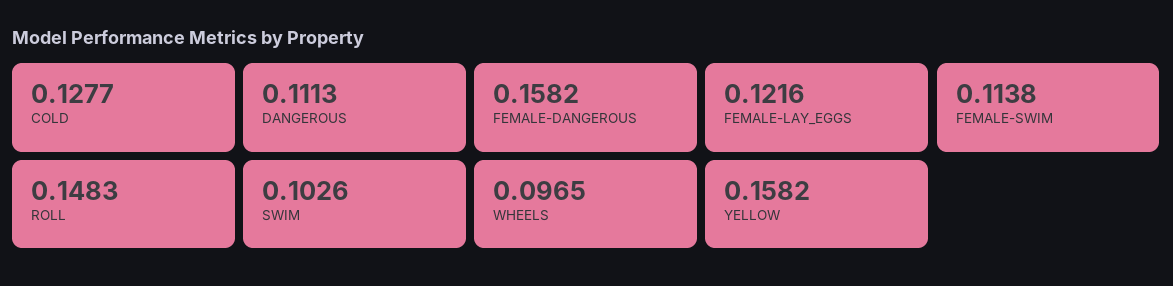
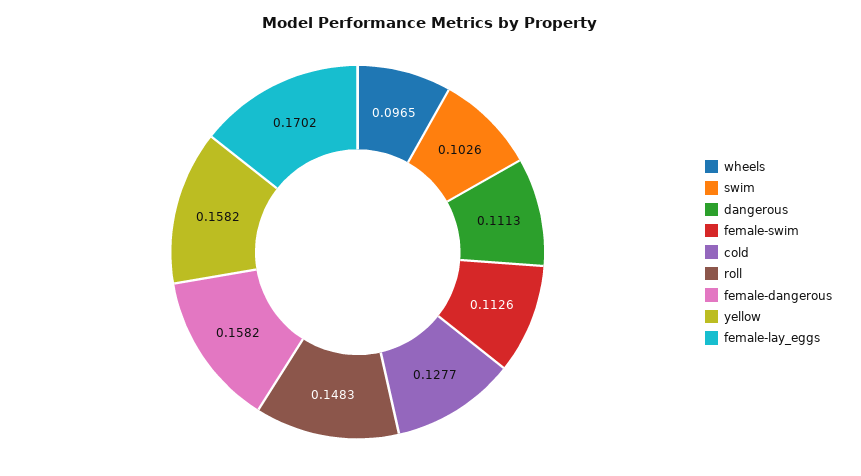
  {
    "COLD": 0.1277,
    "DANGEROUS": 0.1113,
    "FEMALE-DANGEROUS": 0.1582,
-   "FEMALE-LAY_EGGS": 0.1216,
+   "FEMALE-LAY_EGGS": 0.1702,
-   "FEMALE-SWIM": 0.1138,
+   "FEMALE-SWIM": 0.1126,
    "ROLL": 0.1483,
    "SWIM": 0.1026,
    "WHEELS": 0.0965,
    "YELLOW": 0.1582
  }

